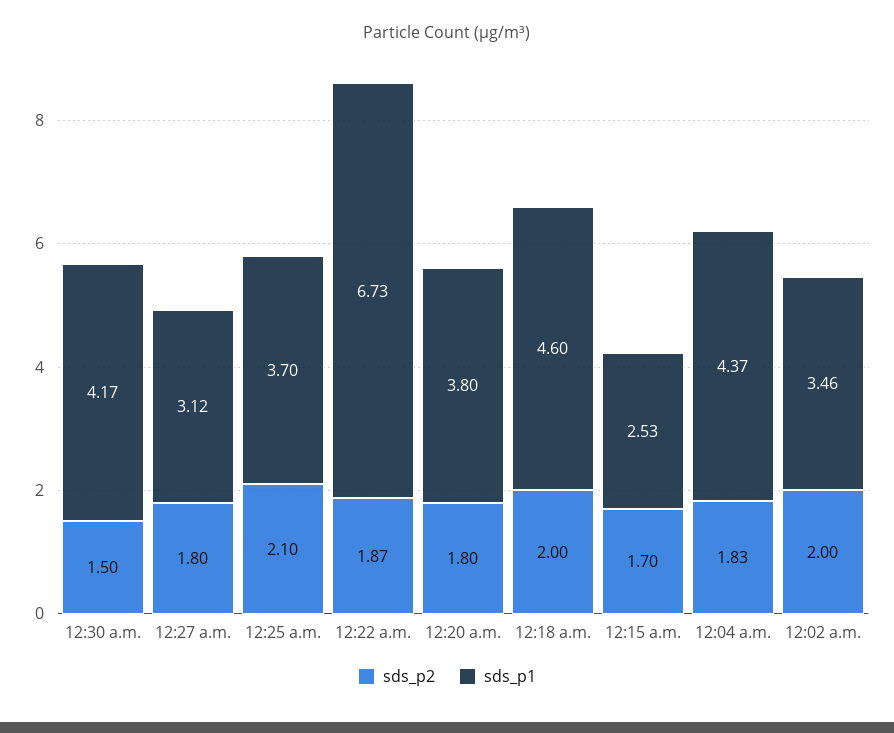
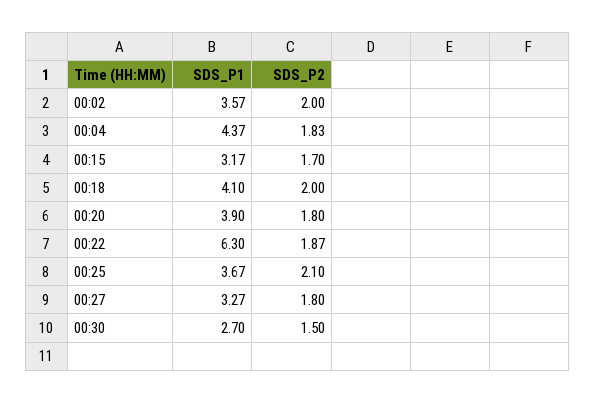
  {
    "sds_p2": {
      "12:30 a.m.": 1.5,
      "12:27 a.m.": 1.8,
      "12:25 a.m.": 2.1,
      "12:22 a.m.": 1.87,
      "12:20 a.m.": 1.8,
      "12:18 a.m.": 2,
      "12:15 a.m.": 1.7,
      "12:04 a.m.": 1.83,
      "12:02 a.m.": 2
    },
    "sds_p1": {
-     "12:30 a.m.": 4.17,
+     "12:30 a.m.": 2.7,
-     "12:27 a.m.": 3.12,
+     "12:27 a.m.": 3.27,
-     "12:25 a.m.": 3.7,
+     "12:25 a.m.": 3.67,
-     "12:22 a.m.": 6.73,
+     "12:22 a.m.": 6.3,
-     "12:20 a.m.": 3.8,
+     "12:20 a.m.": 3.9,
-     "12:18 a.m.": 4.6,
+     "12:18 a.m.": 4.1,
-     "12:15 a.m.": 2.53,
+     "12:15 a.m.": 3.17,
      "12:04 a.m.": 4.37,
-     "12:02 a.m.": 3.46
+     "12:02 a.m.": 3.57
    }
  }

